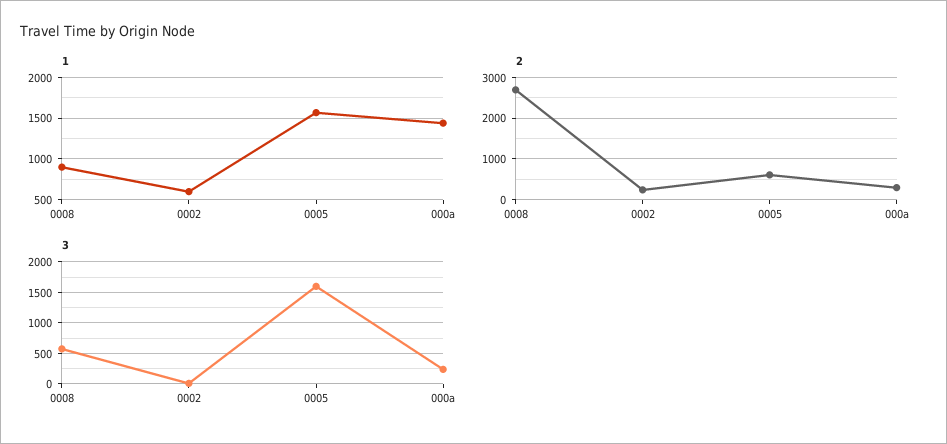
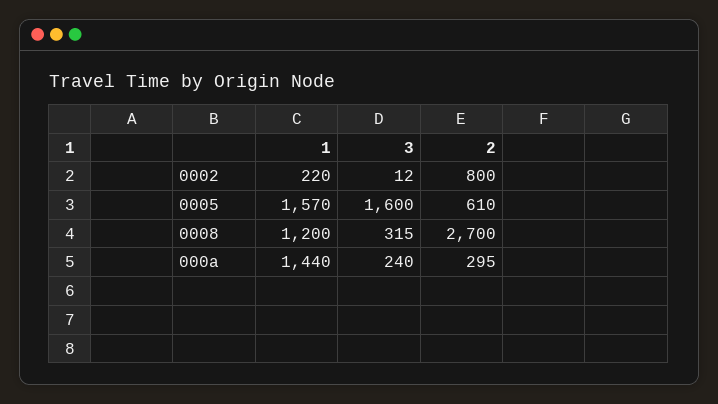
  {
    "1": {
-     "0008": 900,
+     "0008": 1200,
-     "0002": 600,
+     "0002": 220,
      "0005": 1570,
      "000a": 1440
    },
    "2": {
      "0008": 2700,
-     "0002": 200,
+     "0002": 800,
      "0005": 610,
      "000a": 295
    },
    "3": {
-     "0008": 600,
+     "0008": 315,
      "0002": 12,
      "0005": 1600,
      "000a": 240
    }
  }

